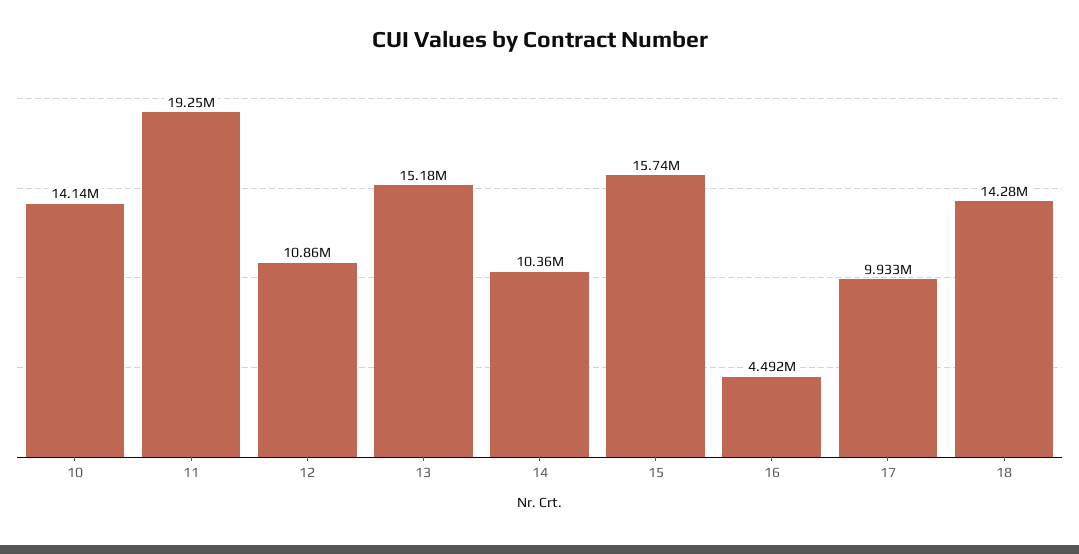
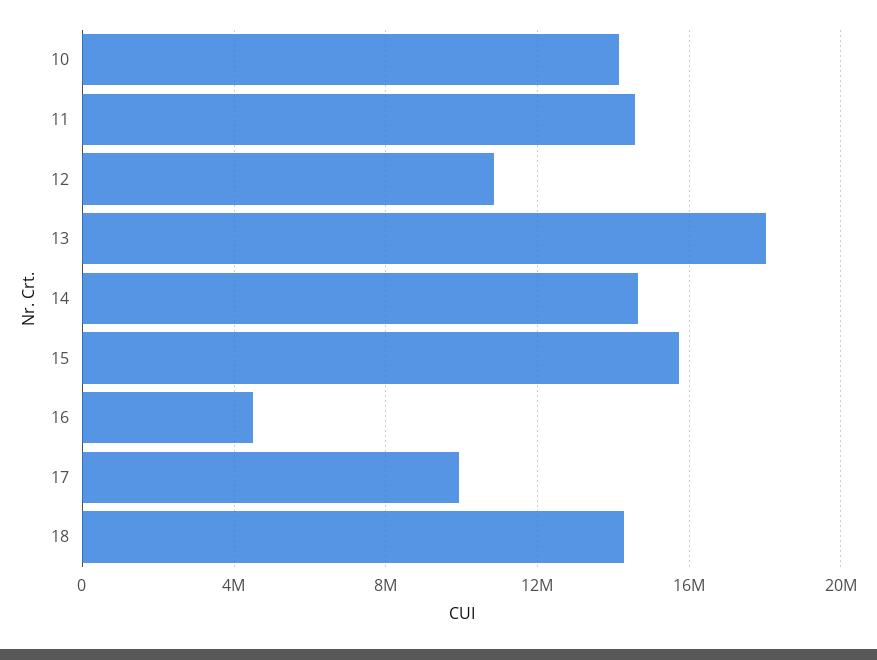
  {
    "10": 14140000,
-   "11": 19250000,
+   "11": 14500000,
    "12": 10860000,
-   "13": 15180000,
+   "13": 18000000,
-   "14": 10360000,
+   "14": 14500000,
    "15": 15740000,
    "16": 4492000,
    "17": 9933000,
    "18": 14280000
  }

